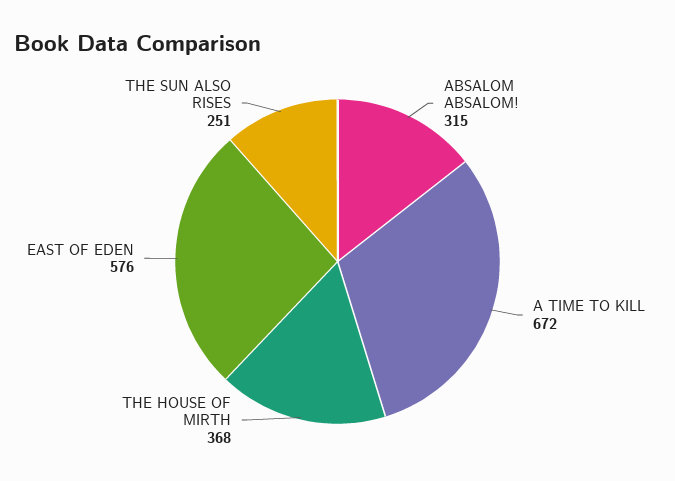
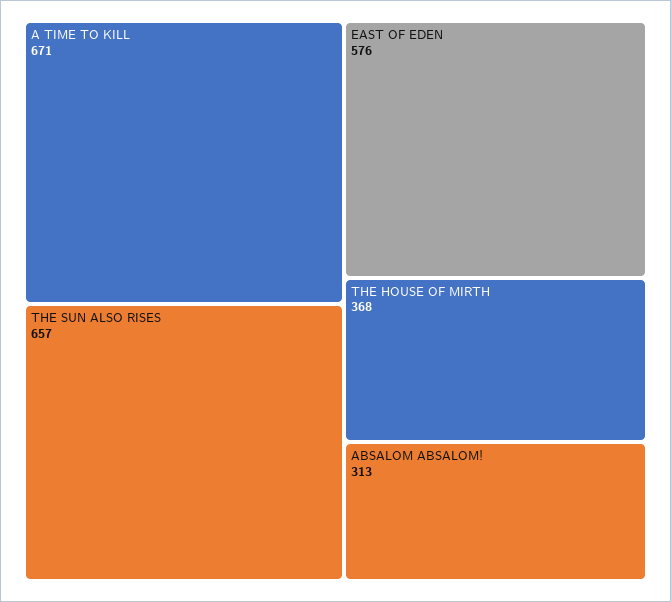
  {
-   "ABSALOM ABSALOM!": 315,
+   "ABSALOM ABSALOM!": 313,
-   "A TIME TO KILL": 672,
+   "A TIME TO KILL": 671,
    "THE HOUSE OF MIRTH": 368,
    "EAST OF EDEN": 576,
-   "THE SUN ALSO RISES": 251
+   "THE SUN ALSO RISES": 657
  }

